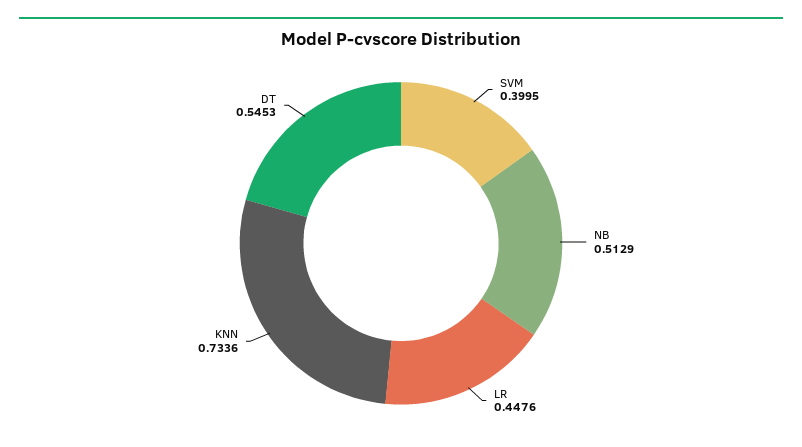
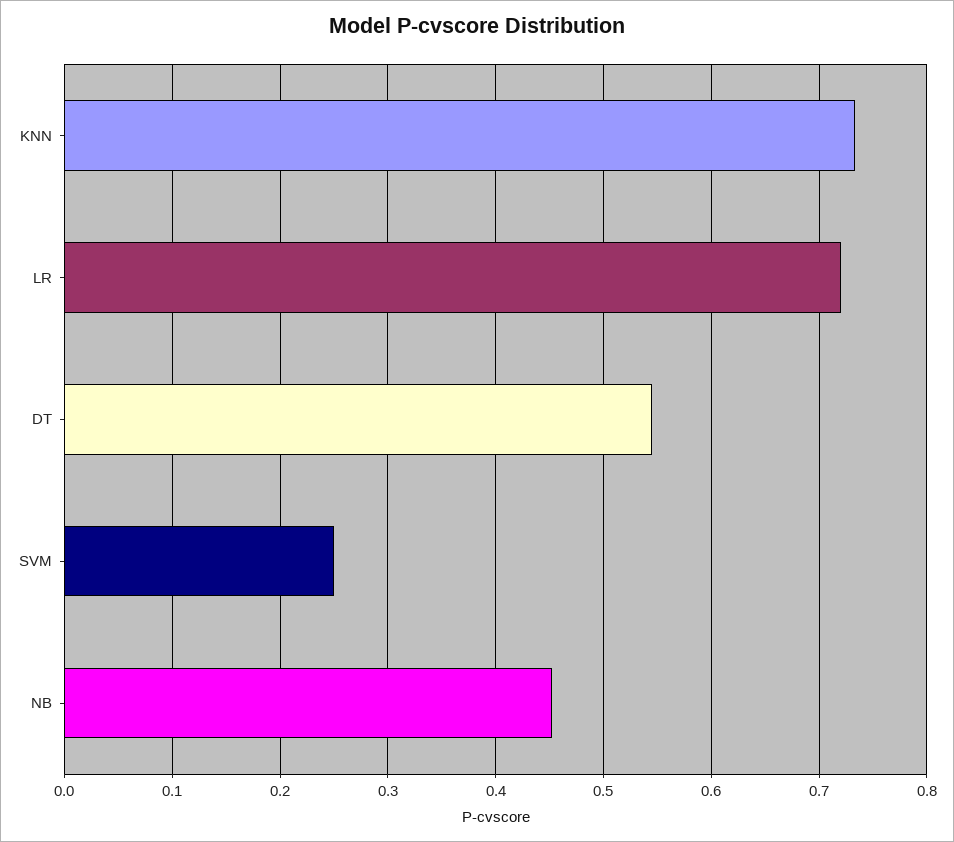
  {
-   "SVM": 0.3995,
+   "SVM": 0.25,
-   "NB": 0.5129,
+   "NB": 0.45,
-   "LR": 0.4476,
+   "LR": 0.72,
    "KNN": 0.7336,
    "DT": 0.5453
  }

